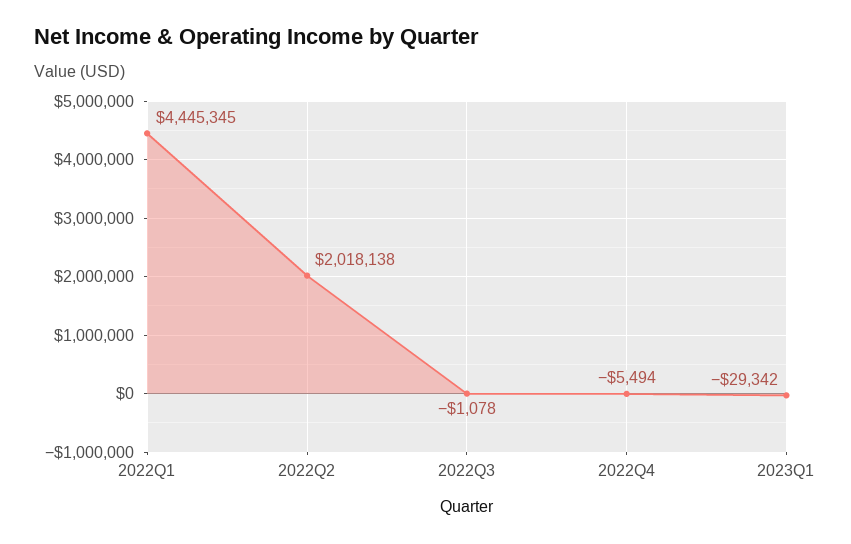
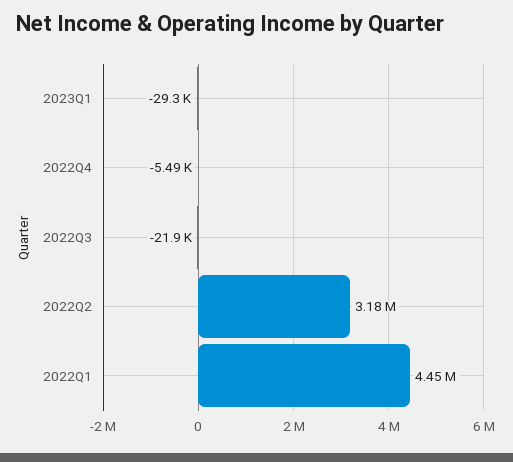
  {
    "2022Q1": 4445345,
-   "2022Q2": 2018138,
+   "2022Q2": 3180000,
-   "2022Q3": -1078,
+   "2022Q3": -21900,
    "2022Q4": -5494,
    "2023Q1": -29342
  }

